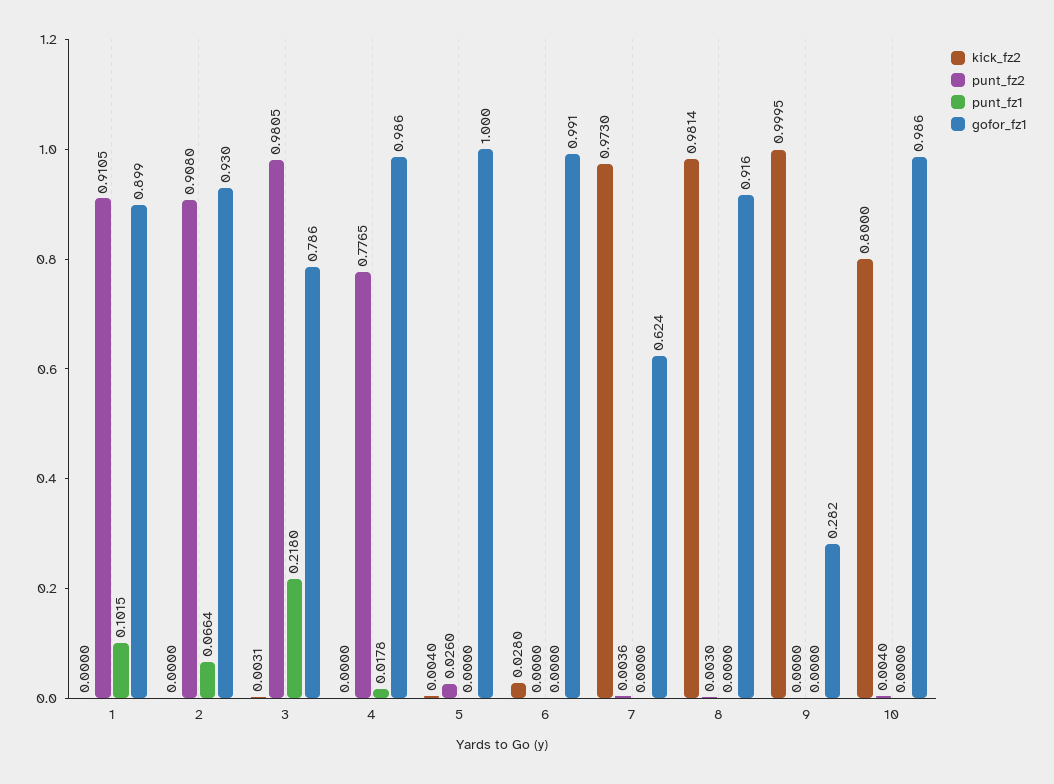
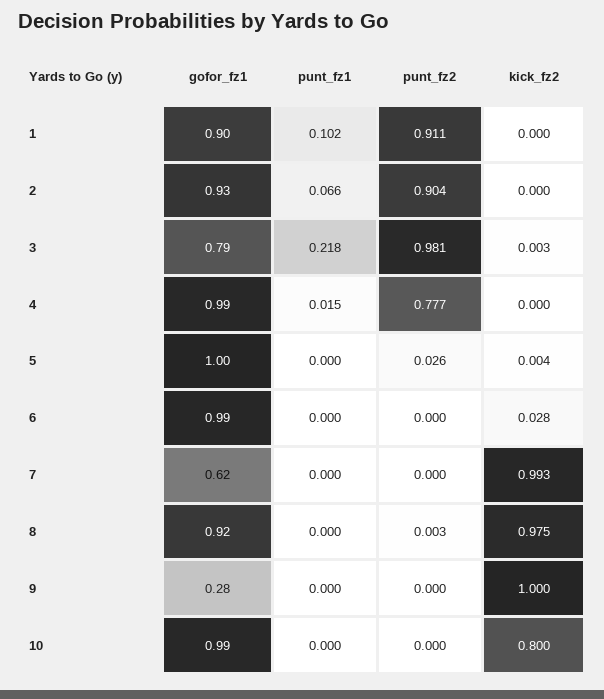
  {
    "kick_fz2": {
      "1": 0,
      "2": 0,
      "3": 0.0031,
      "4": 0,
      "5": 0.004,
      "6": 0.028,
-     "7": 0.973,
+     "7": 0.993,
-     "8": 0.9814,
+     "8": 0.975,
      "9": 0.9995,
      "10": 0.8
    },
    "punt_fz2": {
      "1": 0.9105,
-     "2": 0.908,
+     "2": 0.904,
      "3": 0.9805,
      "4": 0.7765,
      "5": 0.026,
      "6": 0,
-     "7": 0.0036,
+     "7": 0,
      "8": 0.003,
      "9": 0,
-     "10": 0.004
+     "10": 0
    },
    "punt_fz1": {
      "1": 0.1015,
      "2": 0.0664,
      "3": 0.218,
-     "4": 0.0178,
+     "4": 0.015,
      "5": 0,
      "6": 0,
      "7": 0,
      "8": 0,
      "9": 0,
      "10": 0
    },
    "gofor_fz1": {
      "1": 0.899,
      "2": 0.93,
      "3": 0.786,
      "4": 0.986,
      "5": 1,
      "6": 0.991,
      "7": 0.624,
      "8": 0.916,
      "9": 0.282,
      "10": 0.986
    }
  }

